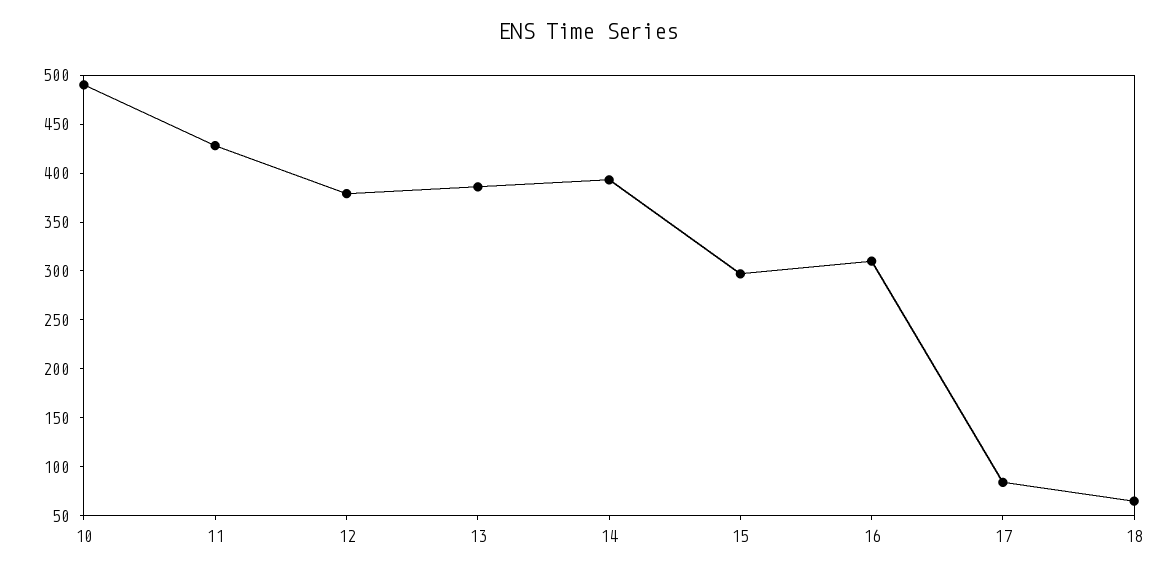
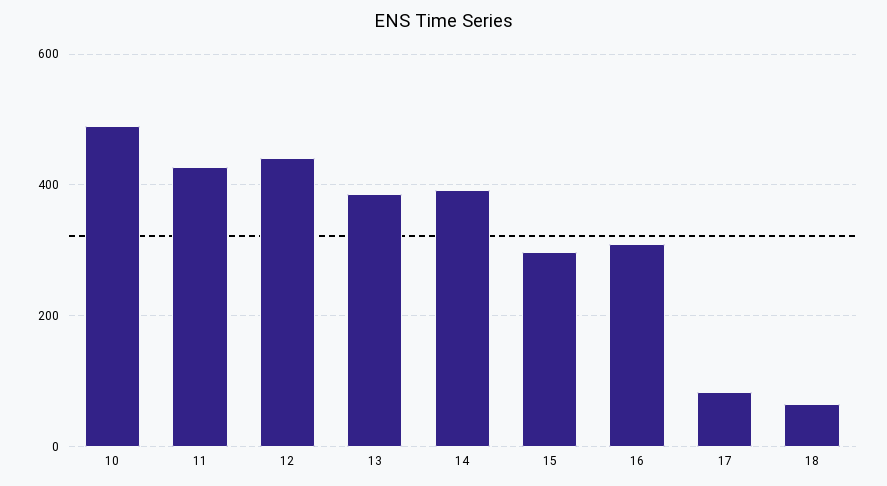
  {
    "10": 490,
    "11": 430,
-   "12": 380,
+   "12": 440,
    "13": 390,
    "14": 390,
    "15": 300,
    "16": 310,
    "17": 80,
    "18": 70
  }

